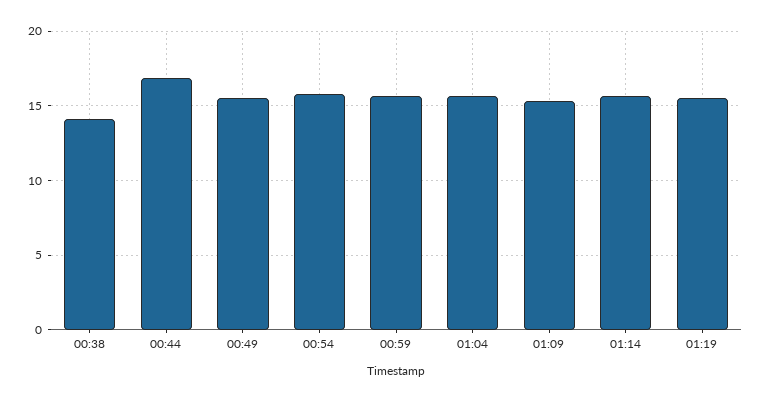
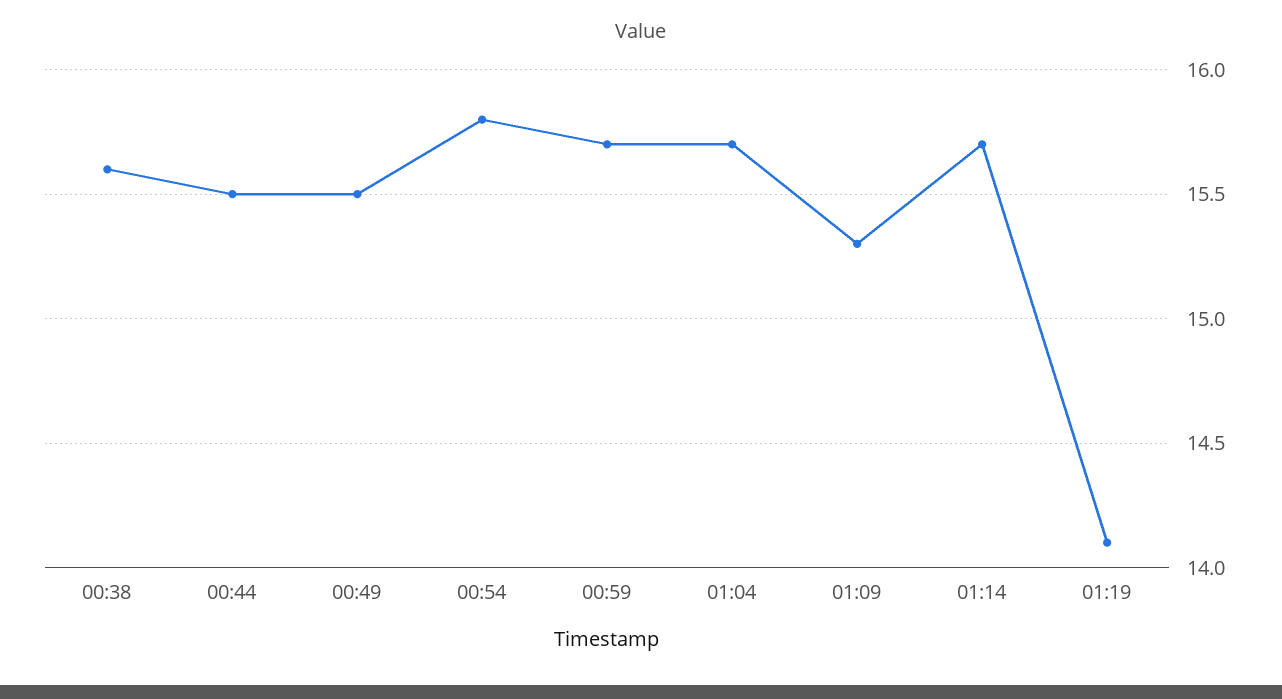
  {
-   "00:38": 14,
+   "00:38": 15.6,
-   "00:44": 17,
+   "00:44": 15.5,
    "00:49": 15.5,
    "00:54": 15.8,
    "00:59": 15.7,
    "01:04": 15.7,
    "01:09": 15.3,
    "01:14": 15.7,
-   "01:19": 15.5
+   "01:19": 14.1
  }

